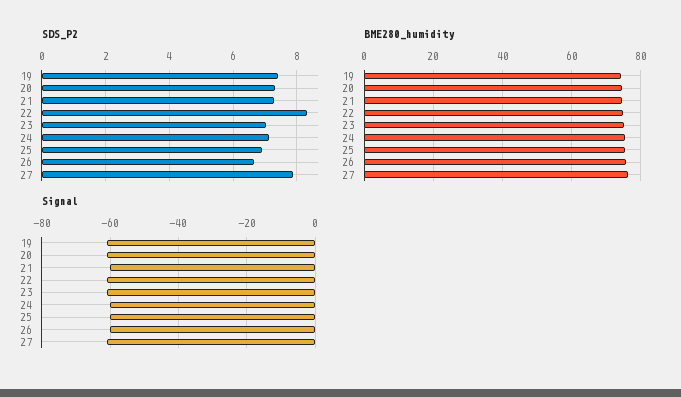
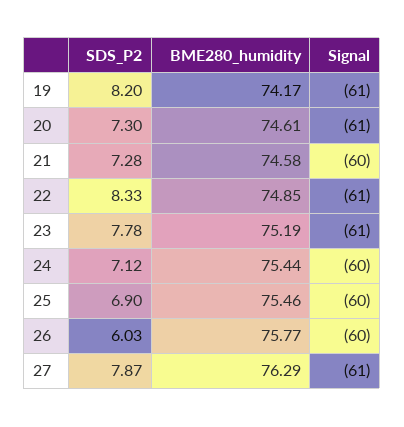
  {
    "SDS_P2": {
-     "19": 7.4,
+     "19": 8.2,
      "20": 7.3,
      "21": 7.28,
      "22": 8.33,
-     "23": 7,
+     "23": 7.78,
      "24": 7.12,
      "25": 6.9,
-     "26": 6.6,
+     "26": 6.03,
      "27": 7.87
    },
    "BME280_humidity": {
      "19": 74.17,
      "20": 74.61,
      "21": 74.58,
      "22": 74.85,
      "23": 75.19,
      "24": 75.44,
      "25": 75.46,
      "26": 75.77,
      "27": 76.29
    },
    "Signal": {
      "19": -61,
      "20": -61,
      "21": -60,
      "22": -61,
      "23": -61,
      "24": -60,
      "25": -60,
      "26": -60,
      "27": -61
    }
  }

